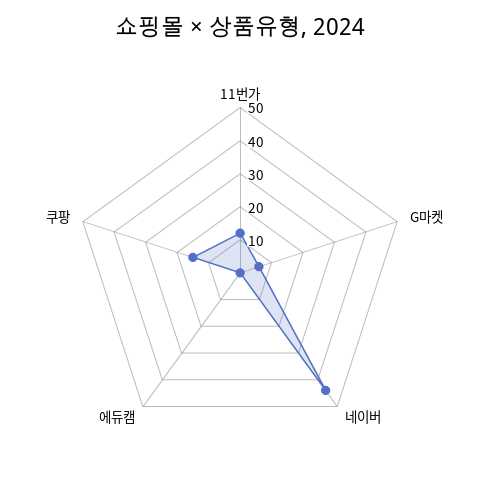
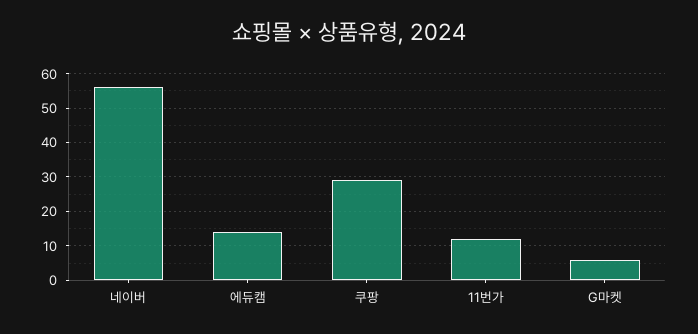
  {
    "11번가": 10,
    "G마켓": 5,
-   "네이버": 45,
+   "네이버": 55,
-   "에듀캠": 0,
+   "에듀캠": 15,
-   "쿠팡": 15
+   "쿠팡": 30
  }

